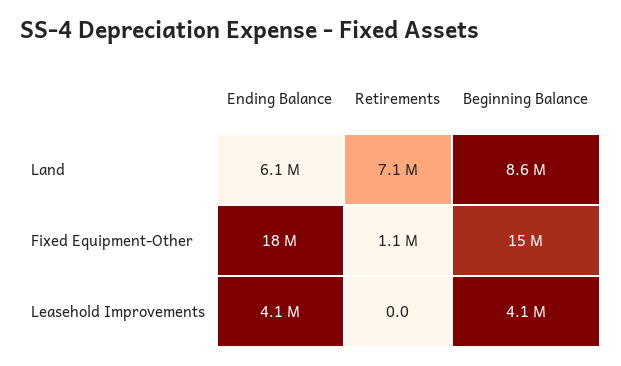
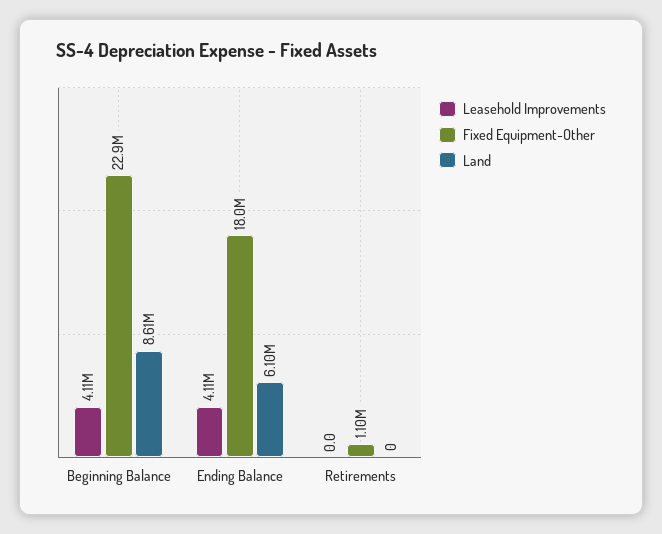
  {
    "Land": {
      "Ending Balance": 6100000,
-     "Retirements": 7100000,
+     "Retirements": 0,
      "Beginning Balance": 8610000
    },
    "Fixed Equipment-Other": {
      "Ending Balance": 18000000,
      "Retirements": 1100000,
-     "Beginning Balance": 15000000
+     "Beginning Balance": 22900000
    },
    "Leasehold Improvements": {
      "Ending Balance": 4110000,
      "Retirements": 0,
      "Beginning Balance": 4110000
    }
  }

